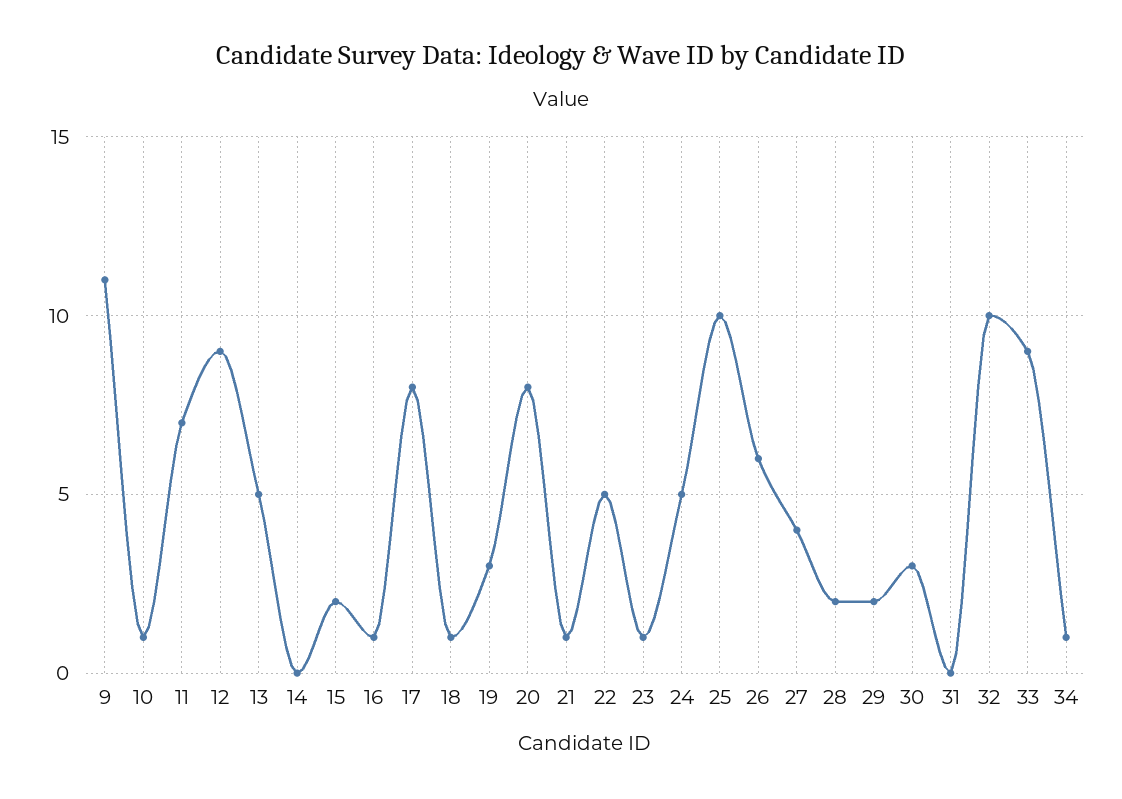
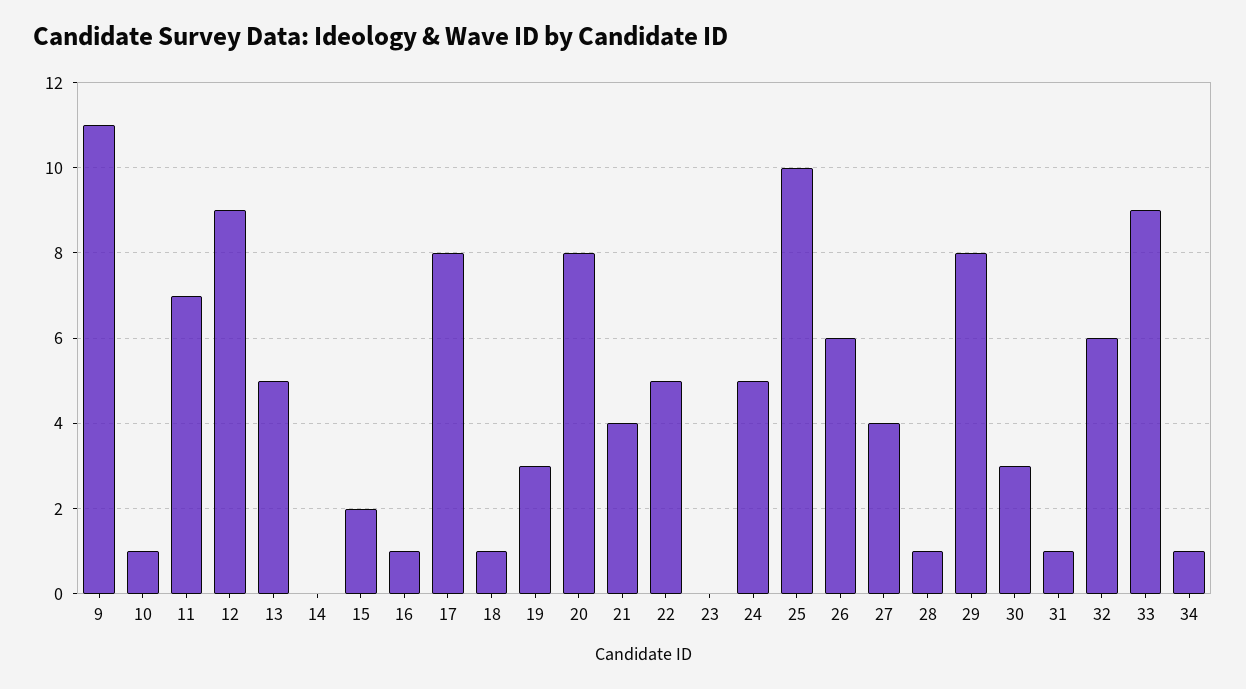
  {
    "9": 11,
    "10": 1,
    "11": 7,
    "12": 9,
    "13": 5,
    "14": 0,
    "15": 2,
    "16": 1,
    "17": 8,
    "18": 1,
    "19": 3,
    "20": 8,
-   "21": 1,
+   "21": 4,
    "22": 5,
-   "23": 1,
+   "23": 0,
    "24": 5,
    "25": 10,
    "26": 6,
    "27": 4,
-   "28": 2,
+   "28": 1,
-   "29": 2,
+   "29": 8,
    "30": 3,
-   "31": 0,
+   "31": 1,
-   "32": 10,
+   "32": 6,
    "33": 9,
    "34": 1
  }

